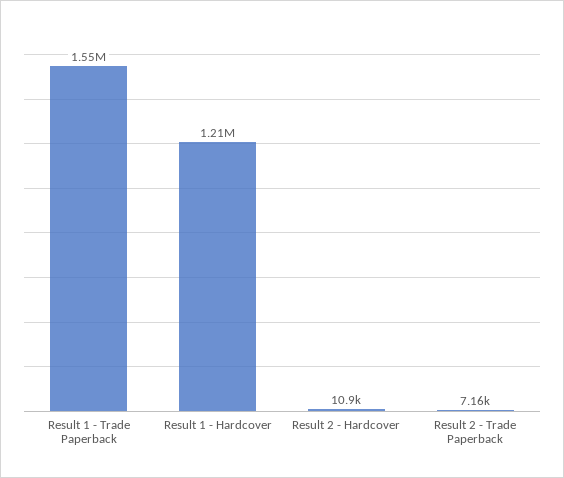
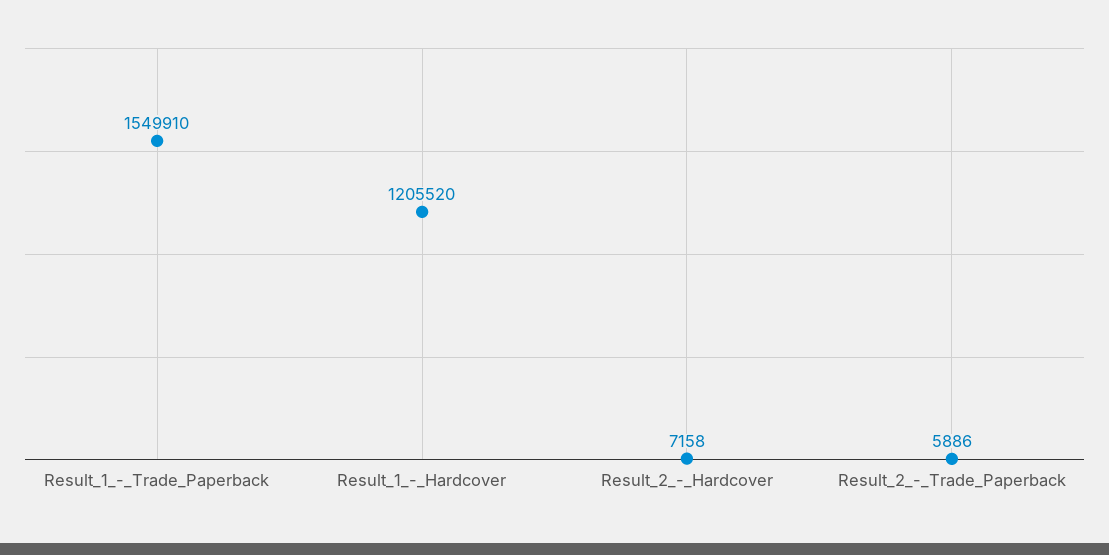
  {
    "Result 1 - Trade Paperback": 1549910,
    "Result 1 - Hardcover": 1205520,
-   "Result 2 - Hardcover": 10900,
+   "Result 2 - Hardcover": 7158,
-   "Result 2 - Trade Paperback": 7160
+   "Result 2 - Trade Paperback": 5886
  }

